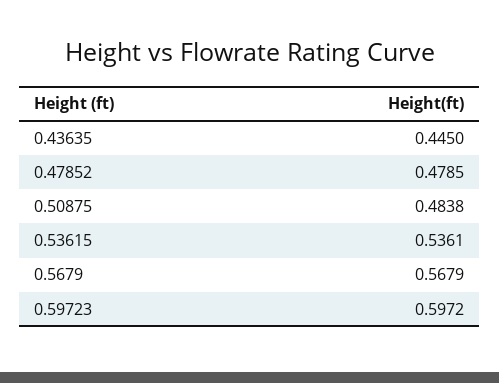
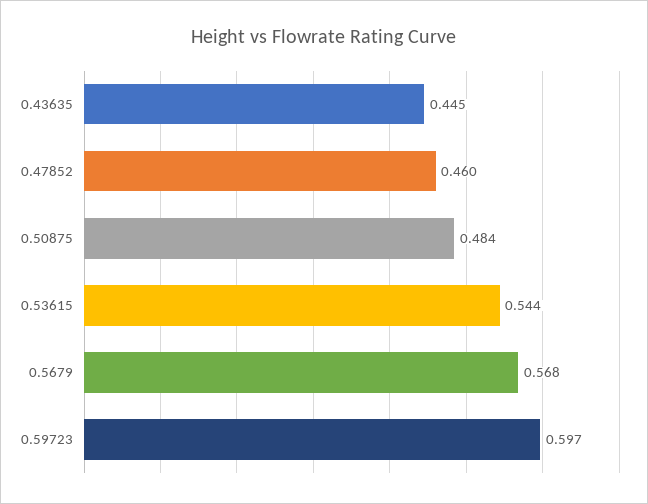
  {
    "0.43635": 0.445,
-   "0.47852": 0.4785,
+   "0.47852": 0.46,
    "0.50875": 0.4838,
-   "0.53615": 0.5361,
+   "0.53615": 0.544,
    "0.5679": 0.5679,
    "0.59723": 0.5972
  }

